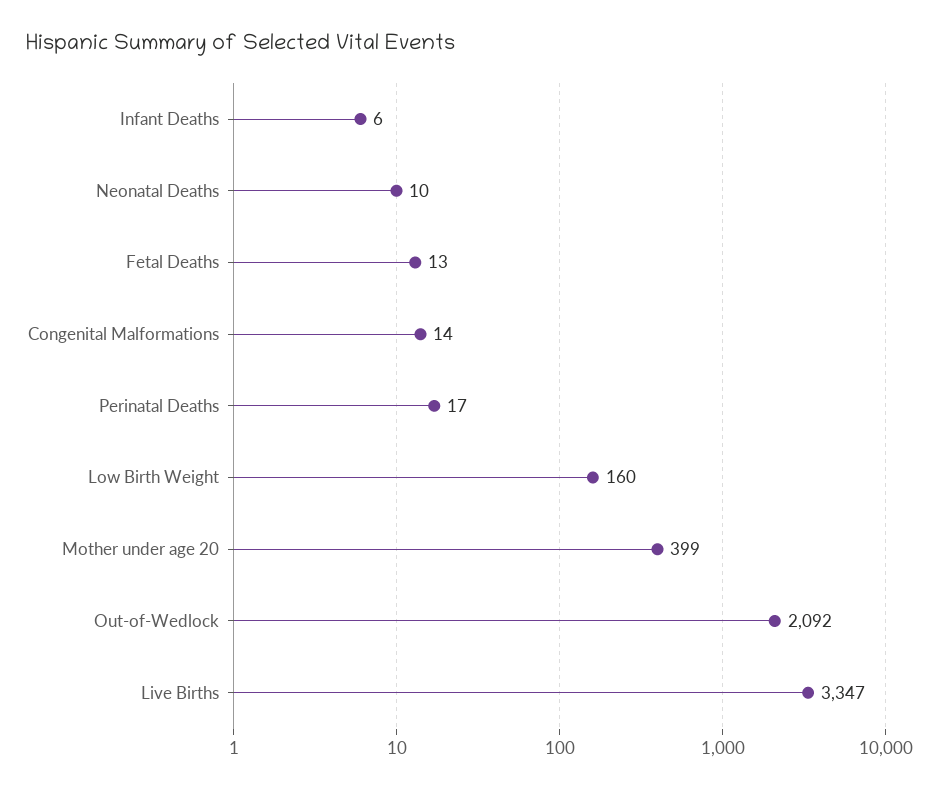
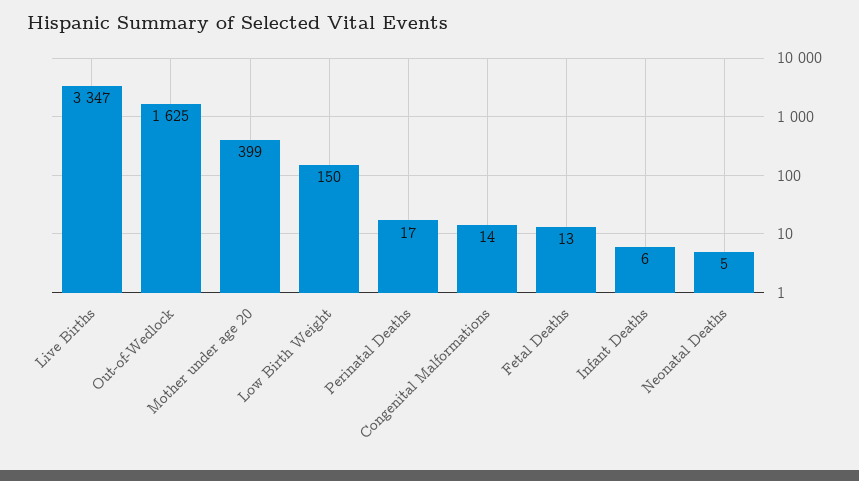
  {
    "Infant Deaths": 6,
-   "Neonatal Deaths": 10,
+   "Neonatal Deaths": 5,
    "Fetal Deaths": 13,
    "Congenital Malformations": 14,
    "Perinatal Deaths": 17,
-   "Low Birth Weight": 160,
+   "Low Birth Weight": 150,
    "Mother under age 20": 399,
-   "Out-of-Wedlock": 2092,
+   "Out-of-Wedlock": 1625,
    "Live Births": 3347
  }

